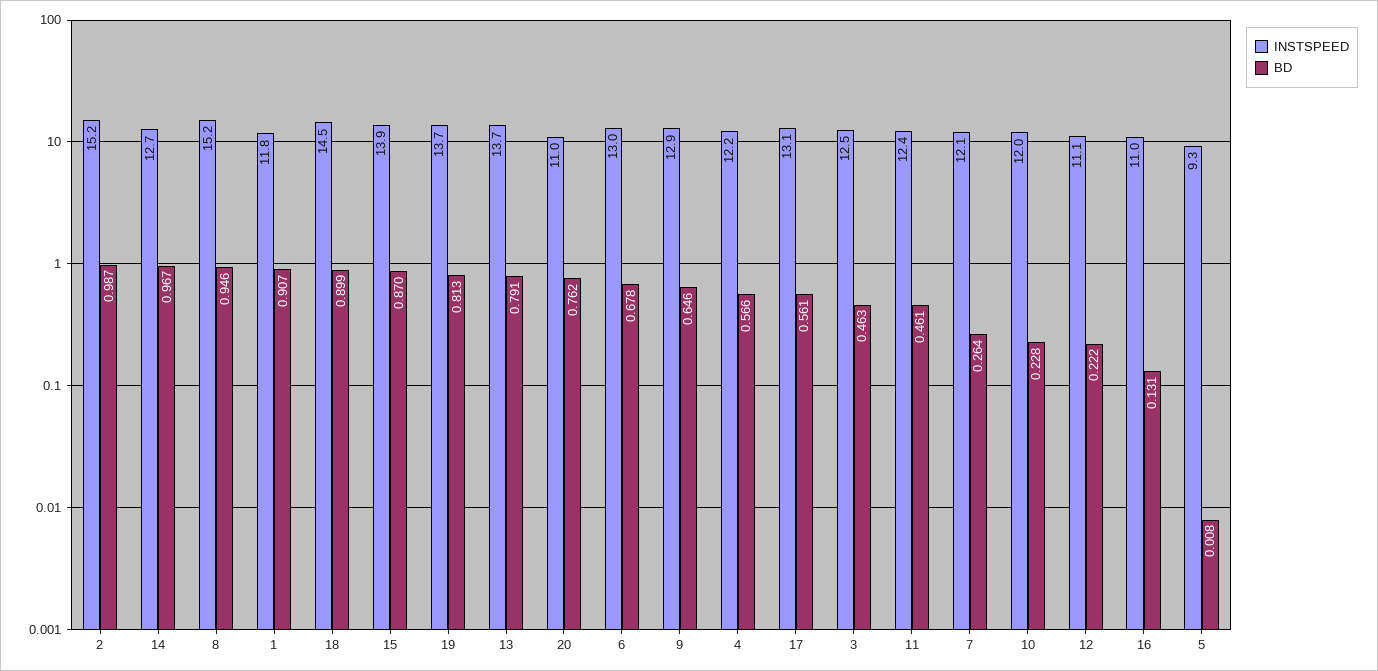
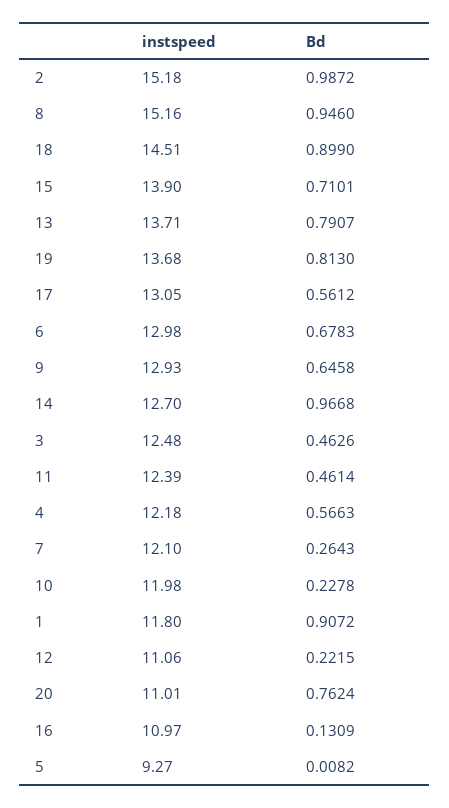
  {
    "INSTSPEED": {
      "2": 15.18,
      "14": 12.7,
      "8": 15.16,
      "1": 11.8,
      "18": 14.51,
      "15": 13.9,
      "19": 13.68,
      "13": 13.71,
      "20": 11.01,
      "6": 12.98,
      "9": 12.93,
      "4": 12.18,
      "17": 13.05,
      "3": 12.48,
      "11": 12.39,
      "7": 12.1,
      "10": 11.98,
      "12": 11.06,
      "16": 10.97,
      "5": 9.27
    },
    "BD": {
      "2": 0.9872,
      "14": 0.9668,
      "8": 0.946,
      "1": 0.9072,
      "18": 0.899,
-     "15": 0.87,
+     "15": 0.7101,
      "19": 0.813,
      "13": 0.7907,
      "20": 0.7624,
      "6": 0.6783,
      "9": 0.6458,
      "4": 0.5663,
      "17": 0.5612,
      "3": 0.4626,
      "11": 0.4614,
      "7": 0.2643,
      "10": 0.2278,
      "12": 0.2215,
      "16": 0.1309,
      "5": 0.0082
    }
  }

